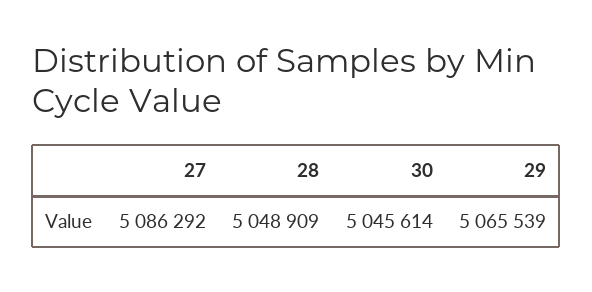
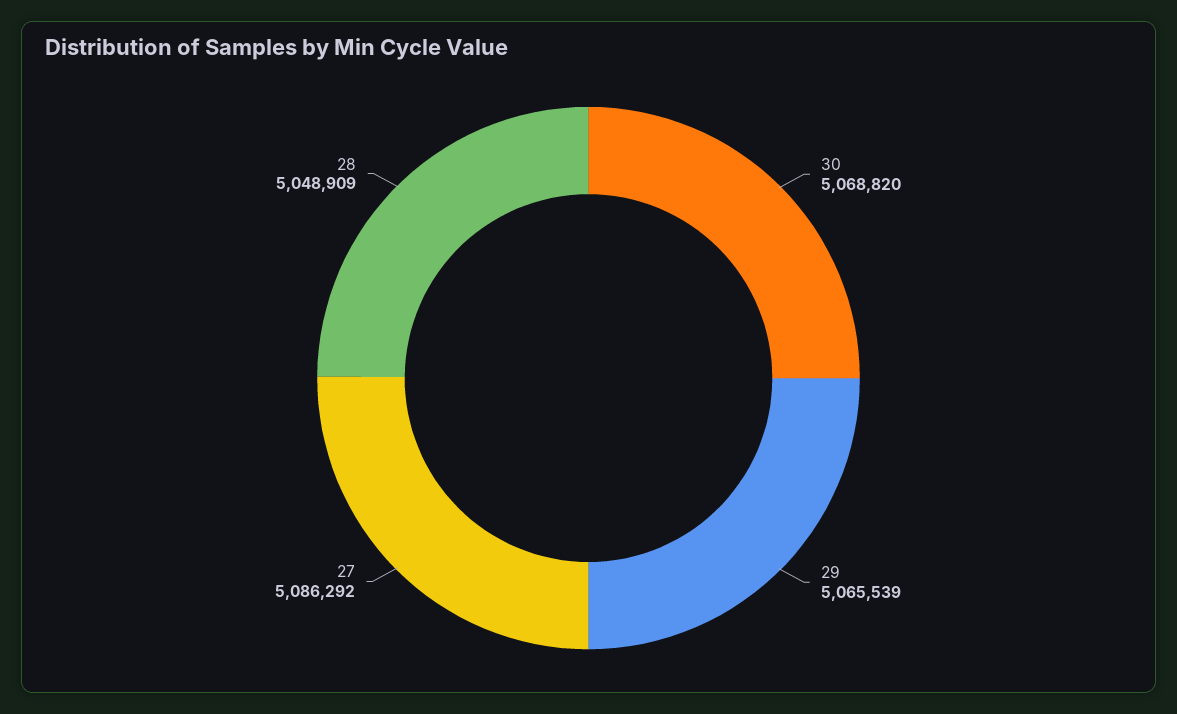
  {
    "27": 5086292,
    "28": 5048909,
-   "30": 5045614,
+   "30": 5068820,
    "29": 5065539
  }

